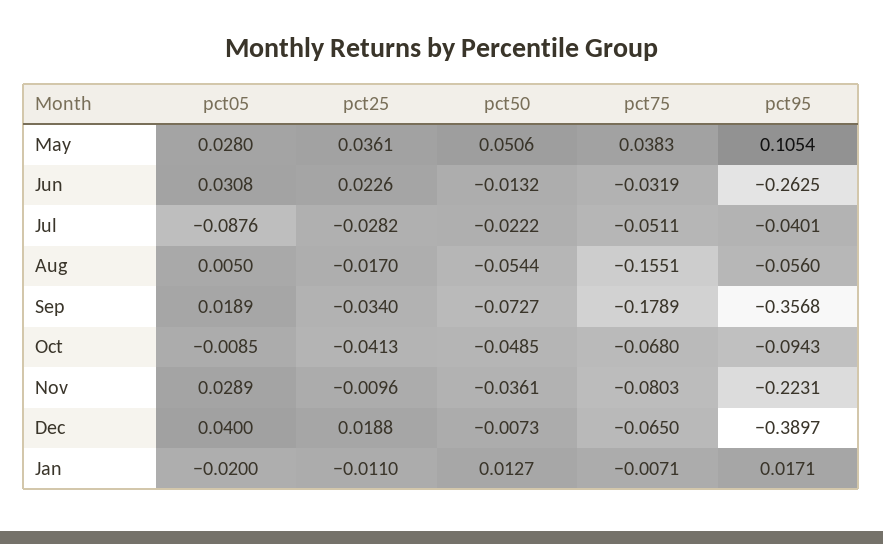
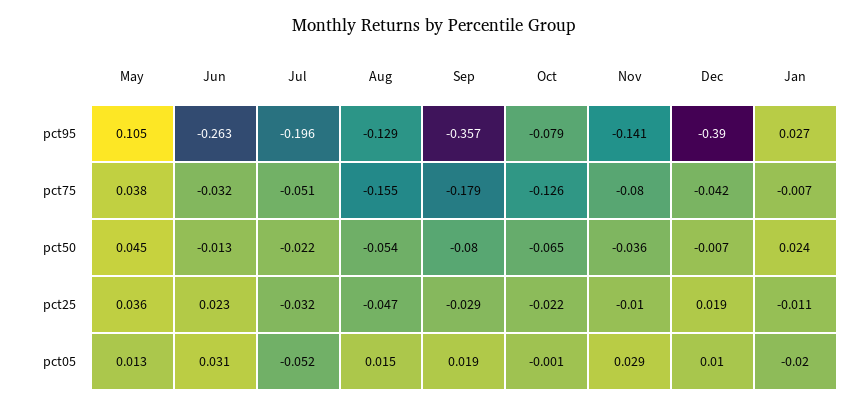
  {
    "pct05": {
-     "May": 0.028,
+     "May": 0.013,
      "Jun": 0.0308,
-     "Jul": -0.0876,
+     "Jul": -0.052,
-     "Aug": 0.005,
+     "Aug": 0.015,
      "Sep": 0.0189,
-     "Oct": -0.0085,
+     "Oct": -0.001,
      "Nov": 0.0289,
-     "Dec": 0.04,
+     "Dec": 0.01,
      "Jan": -0.02
    },
    "pct25": {
      "May": 0.0361,
      "Jun": 0.0226,
-     "Jul": -0.0282,
+     "Jul": -0.032,
-     "Aug": -0.017,
+     "Aug": -0.047,
-     "Sep": -0.034,
+     "Sep": -0.029,
-     "Oct": -0.0413,
+     "Oct": -0.022,
      "Nov": -0.0096,
      "Dec": 0.0188,
      "Jan": -0.011
    },
    "pct50": {
-     "May": 0.0506,
+     "May": 0.045,
      "Jun": -0.0132,
      "Jul": -0.0222,
      "Aug": -0.0544,
-     "Sep": -0.0727,
+     "Sep": -0.08,
-     "Oct": -0.0485,
+     "Oct": -0.065,
      "Nov": -0.0361,
      "Dec": -0.0073,
-     "Jan": 0.0127
+     "Jan": 0.024
    },
    "pct75": {
      "May": 0.0383,
      "Jun": -0.0319,
      "Jul": -0.0511,
      "Aug": -0.1551,
      "Sep": -0.1789,
-     "Oct": -0.068,
+     "Oct": -0.126,
      "Nov": -0.0803,
-     "Dec": -0.065,
+     "Dec": -0.042,
      "Jan": -0.0071
    },
    "pct95": {
      "May": 0.1054,
      "Jun": -0.2625,
-     "Jul": -0.0401,
+     "Jul": -0.196,
-     "Aug": -0.056,
+     "Aug": -0.129,
      "Sep": -0.3568,
-     "Oct": -0.0943,
+     "Oct": -0.079,
-     "Nov": -0.2231,
+     "Nov": -0.141,
      "Dec": -0.3897,
-     "Jan": 0.0171
+     "Jan": 0.027
    }
  }

